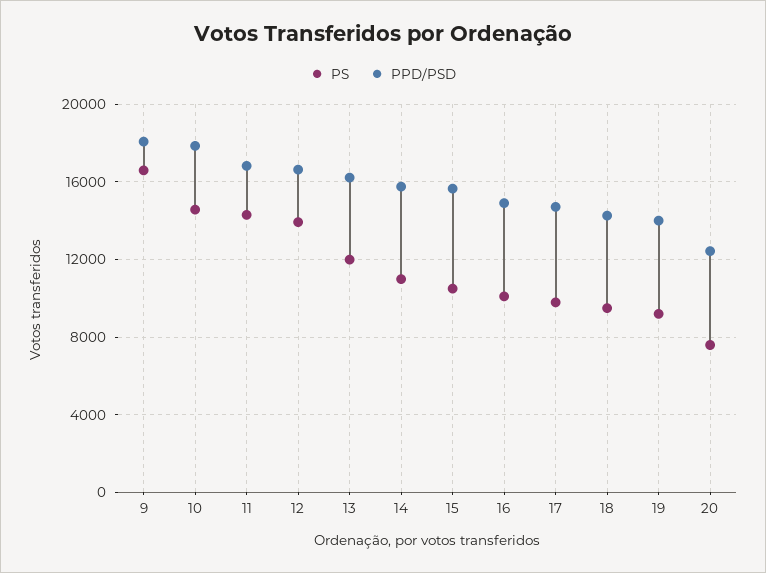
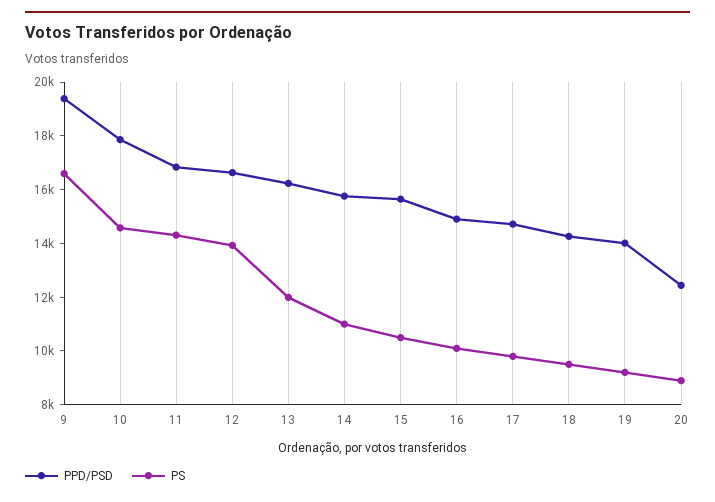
  {
    "PS": {
      "9": 16500,
      "10": 14500,
      "11": 14500,
      "12": 14000,
      "13": 12000,
      "14": 11000,
      "15": 10500,
      "16": 10000,
      "17": 10000,
      "18": 9500,
      "19": 9000,
-     "20": 7500
+     "20": 9000
    },
    "PPD/PSD": {
-     "9": 18000,
+     "9": 19500,
      "10": 18000,
      "11": 17000,
      "12": 16500,
      "13": 16000,
      "14": 16000,
      "15": 15500,
      "16": 15000,
      "17": 14500,
      "18": 14500,
      "19": 14000,
      "20": 12500
    }
  }

